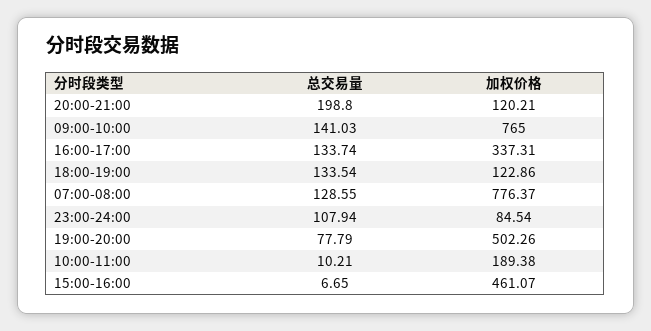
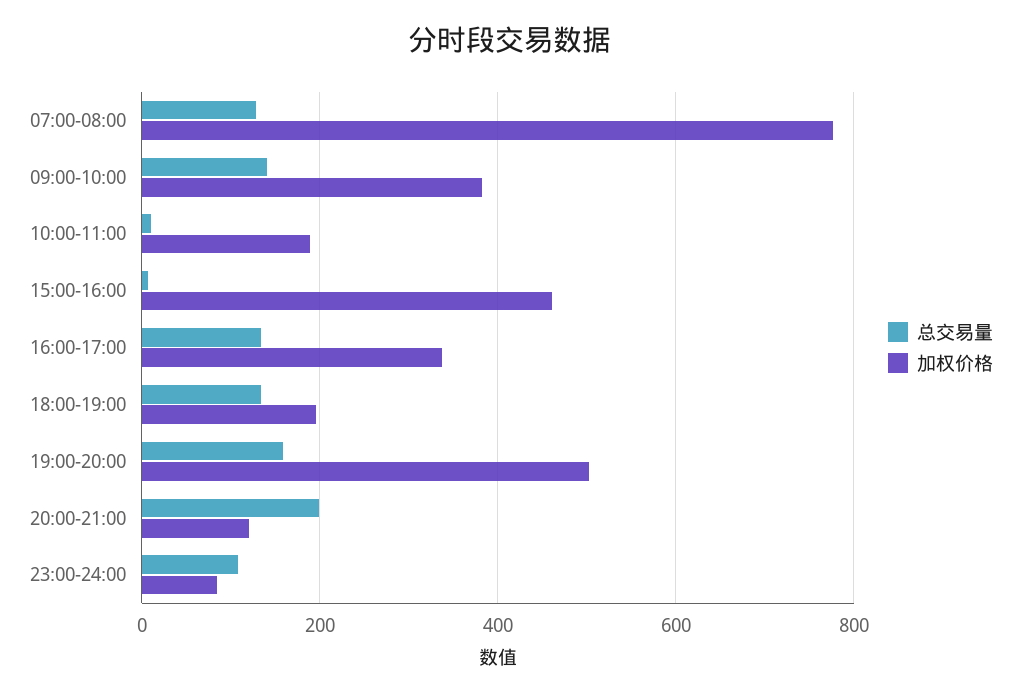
  {
    "总交易量": {
      "20:00-21:00": 198.8,
      "09:00-10:00": 141.03,
      "16:00-17:00": 133.74,
      "18:00-19:00": 133.54,
      "07:00-08:00": 128.55,
      "23:00-24:00": 107.94,
-     "19:00-20:00": 77.79,
+     "19:00-20:00": 160,
      "10:00-11:00": 10.21,
      "15:00-16:00": 6.65
    },
    "加权价格": {
      "20:00-21:00": 120.21,
-     "09:00-10:00": 765,
+     "09:00-10:00": 380,
      "16:00-17:00": 337.31,
-     "18:00-19:00": 122.86,
+     "18:00-19:00": 200,
      "07:00-08:00": 776.37,
      "23:00-24:00": 84.54,
      "19:00-20:00": 502.26,
      "10:00-11:00": 189.38,
      "15:00-16:00": 461.07
    }
  }

